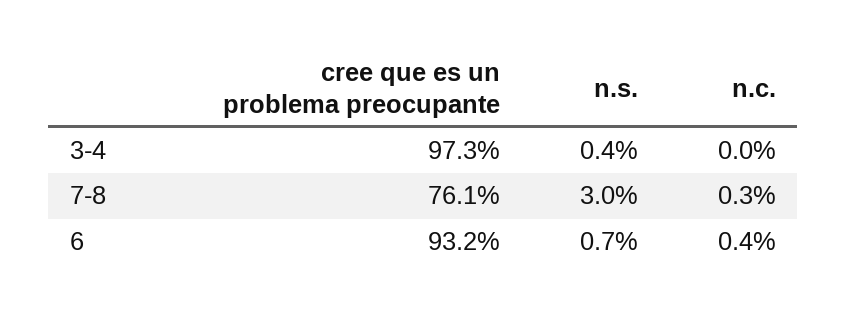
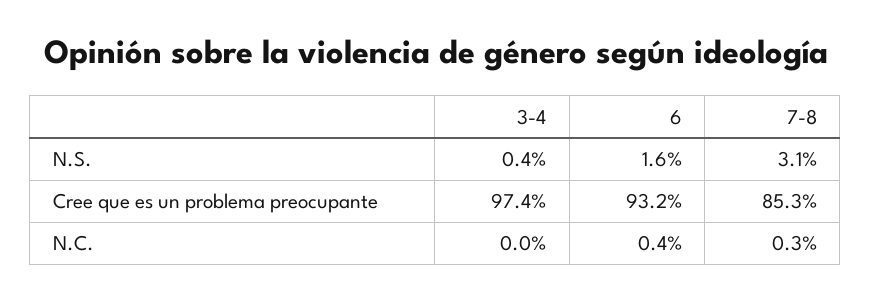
  {
    "cree que es un problema preocupante": {
-     "3-4": 97.3,
+     "3-4": 97.4,
-     "7-8": 76.1,
+     "7-8": 85.3,
      "6": 93.2
    },
    "n.s.": {
      "3-4": 0.4,
-     "7-8": 3,
+     "7-8": 3.1,
-     "6": 0.7
+     "6": 1.6
    },
    "n.c.": {
      "3-4": 0,
      "7-8": 0.3,
      "6": 0.4
    }
  }

